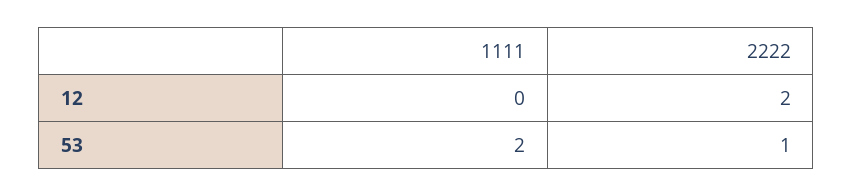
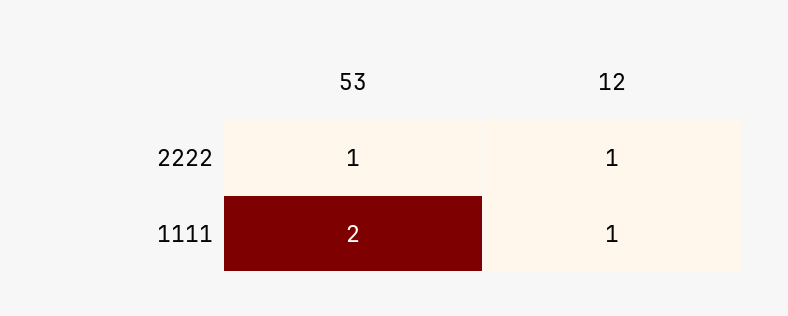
  {
    "1111": {
-     "12": 0,
+     "12": 1,
      "53": 2
    },
    "2222": {
-     "12": 2,
+     "12": 1,
      "53": 1
    }
  }

